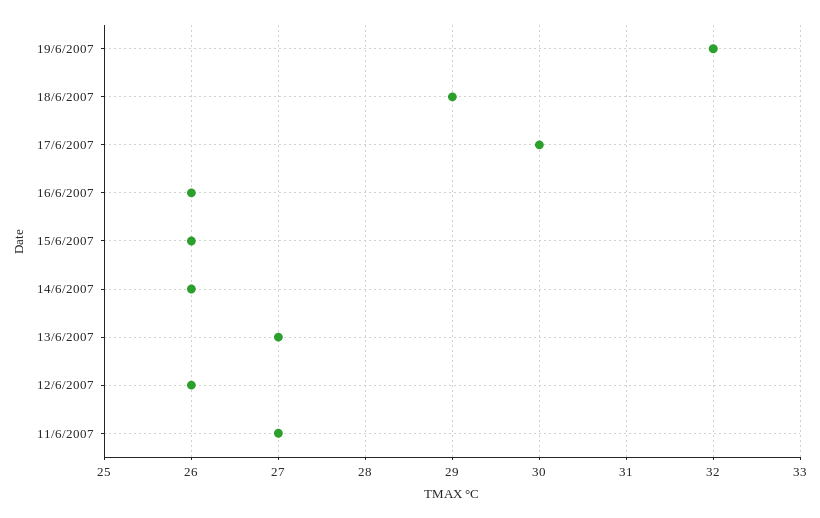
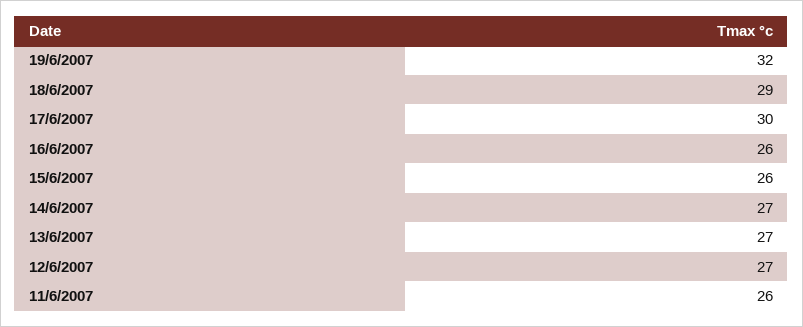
  {
    "19/6/2007": 32,
    "18/6/2007": 29,
    "17/6/2007": 30,
    "16/6/2007": 26,
    "15/6/2007": 26,
-   "14/6/2007": 26,
+   "14/6/2007": 27,
    "13/6/2007": 27,
-   "12/6/2007": 26,
+   "12/6/2007": 27,
-   "11/6/2007": 27
+   "11/6/2007": 26
  }

